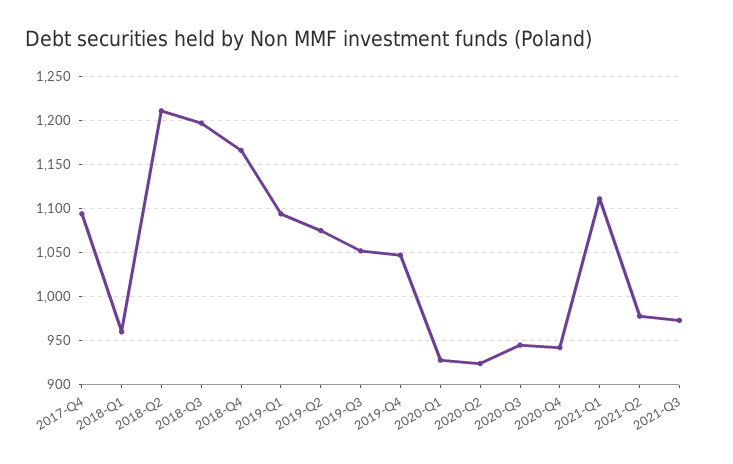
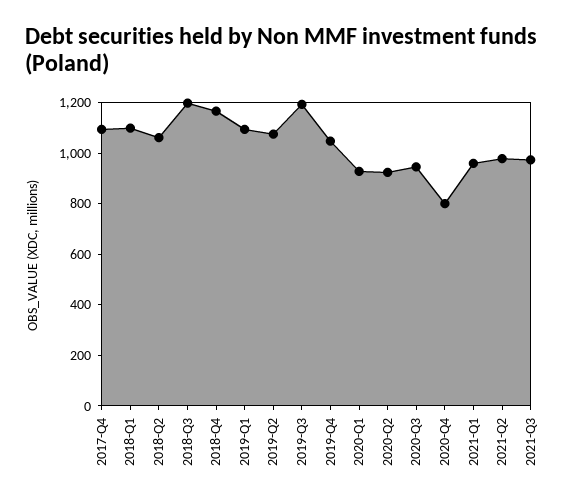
  {
    "2017-Q4": 1090,
-   "2018-Q1": 960,
+   "2018-Q1": 1100,
-   "2018-Q2": 1210,
+   "2018-Q2": 1050,
    "2018-Q3": 1200,
    "2018-Q4": 1170,
    "2019-Q1": 1090,
    "2019-Q2": 1080,
-   "2019-Q3": 1050,
+   "2019-Q3": 1200,
    "2019-Q4": 1050,
    "2020-Q1": 930,
    "2020-Q2": 920,
    "2020-Q3": 950,
-   "2020-Q4": 940,
+   "2020-Q4": 800,
-   "2021-Q1": 1110,
+   "2021-Q1": 950,
    "2021-Q2": 980,
    "2021-Q3": 970
  }

